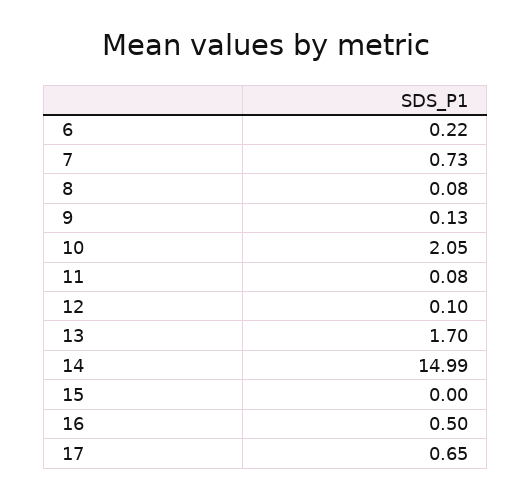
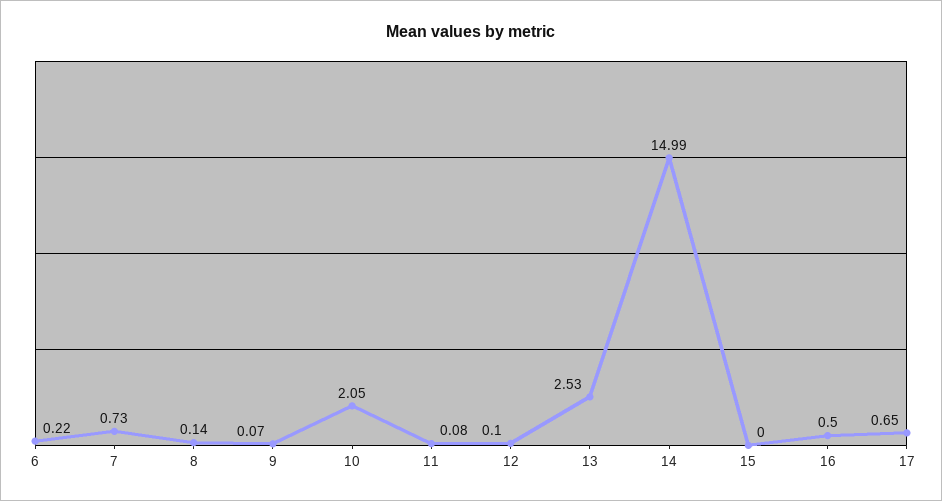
  {
    "6": 0.22,
    "7": 0.73,
-   "8": 0.08,
+   "8": 0.14,
-   "9": 0.13,
+   "9": 0.07,
    "10": 2.05,
    "11": 0.08,
    "12": 0.1,
-   "13": 1.7,
+   "13": 2.53,
    "14": 14.99,
    "15": 0,
    "16": 0.5,
    "17": 0.65
  }

